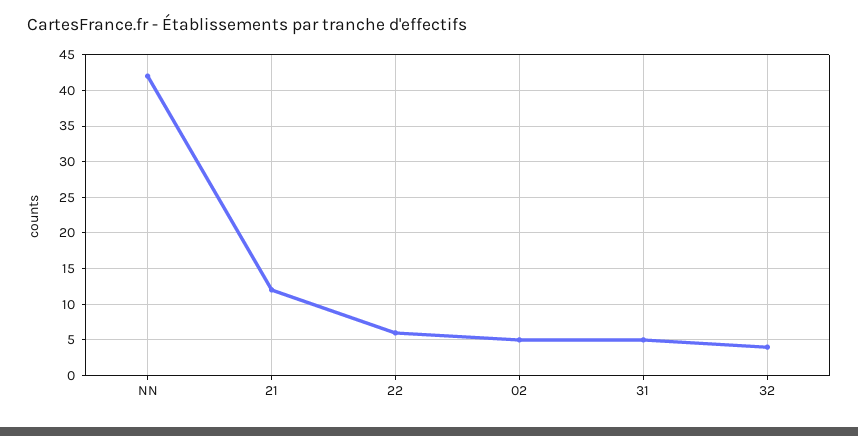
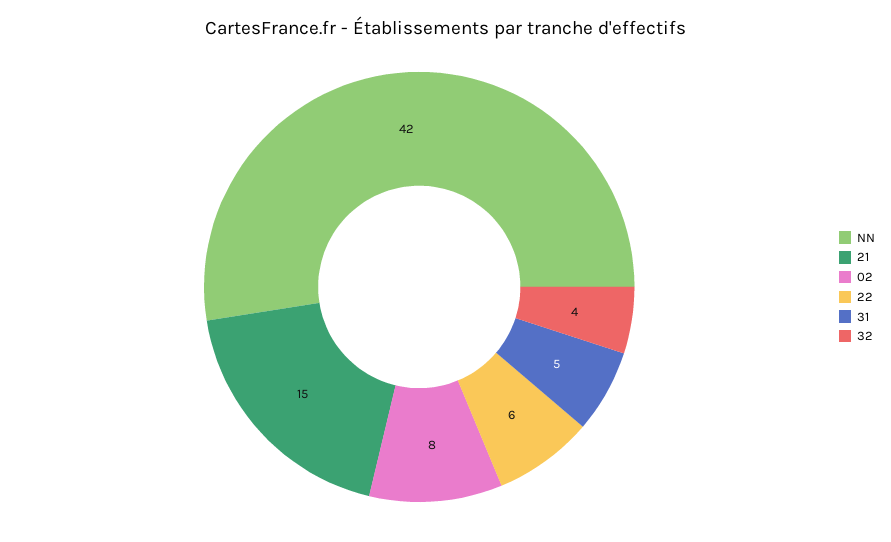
  {
    "NN": 42,
-   "21": 12,
+   "21": 15,
    "22": 6,
-   "02": 5,
+   "02": 8,
    "31": 5,
    "32": 4
  }

